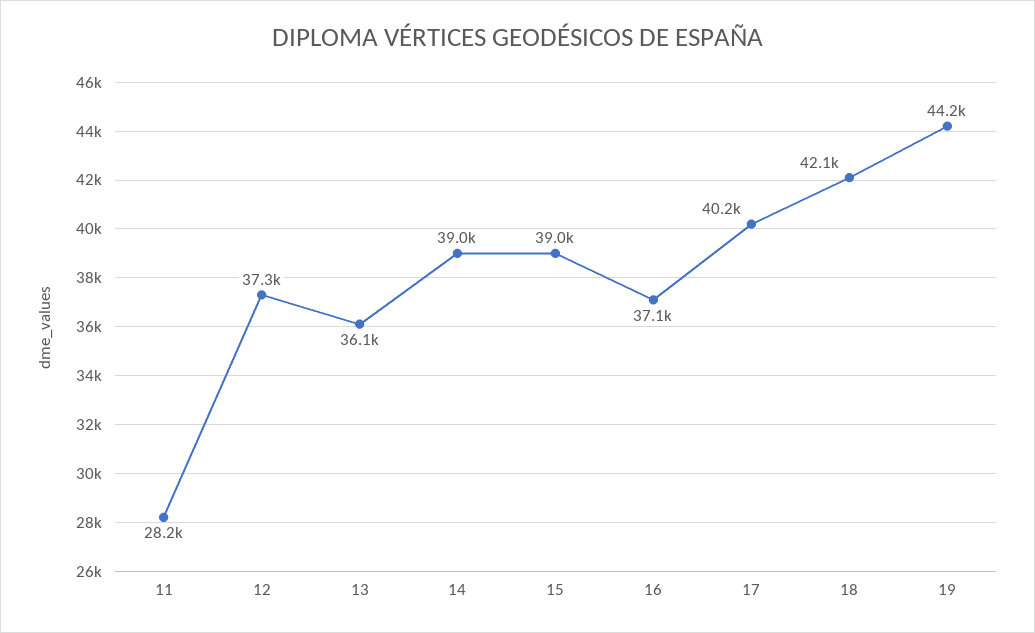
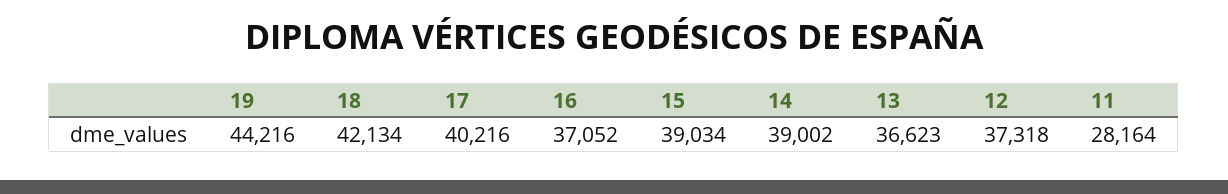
  {
    "11": 28164,
    "12": 37318,
-   "13": 36100,
+   "13": 36623,
    "14": 39002,
    "15": 39034,
    "16": 37052,
    "17": 40216,
    "18": 42134,
    "19": 44216
  }

